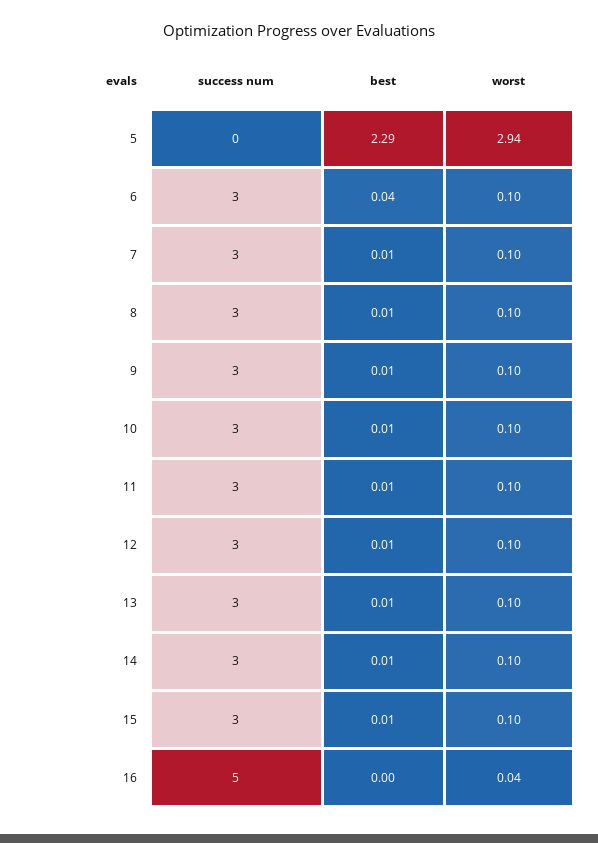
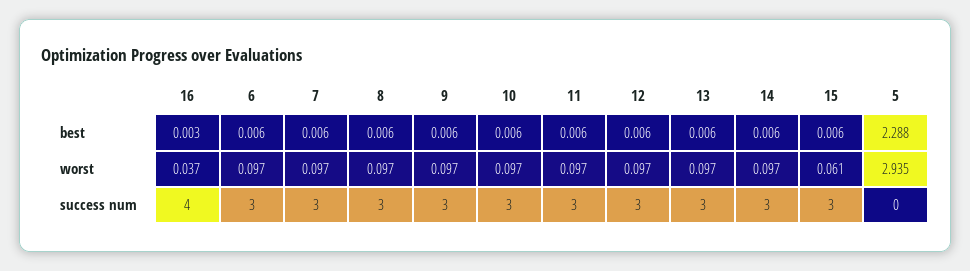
  {
    "success num": {
      "5": 0,
      "6": 3,
      "7": 3,
      "8": 3,
      "9": 3,
      "10": 3,
      "11": 3,
      "12": 3,
      "13": 3,
      "14": 3,
      "15": 3,
-     "16": 5
+     "16": 4
    },
    "best": {
      "5": 2.288,
-     "6": 0.04,
+     "6": 0.006,
      "7": 0.006,
      "8": 0.006,
      "9": 0.006,
      "10": 0.006,
      "11": 0.006,
      "12": 0.006,
      "13": 0.006,
      "14": 0.006,
      "15": 0.006,
      "16": 0.003
    },
    "worst": {
      "5": 2.935,
      "6": 0.097,
      "7": 0.097,
      "8": 0.097,
      "9": 0.097,
      "10": 0.097,
      "11": 0.097,
      "12": 0.097,
      "13": 0.097,
      "14": 0.097,
-     "15": 0.1,
+     "15": 0.061,
      "16": 0.037
    }
  }

